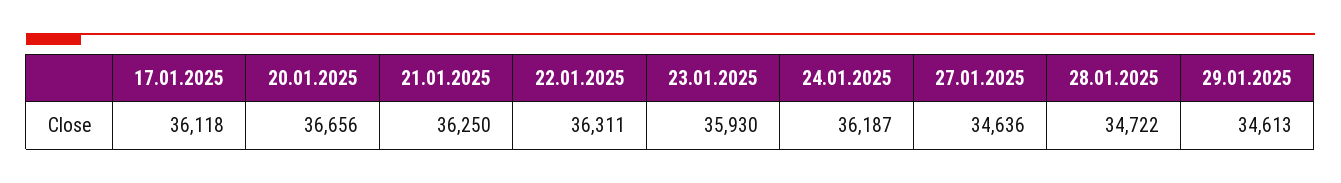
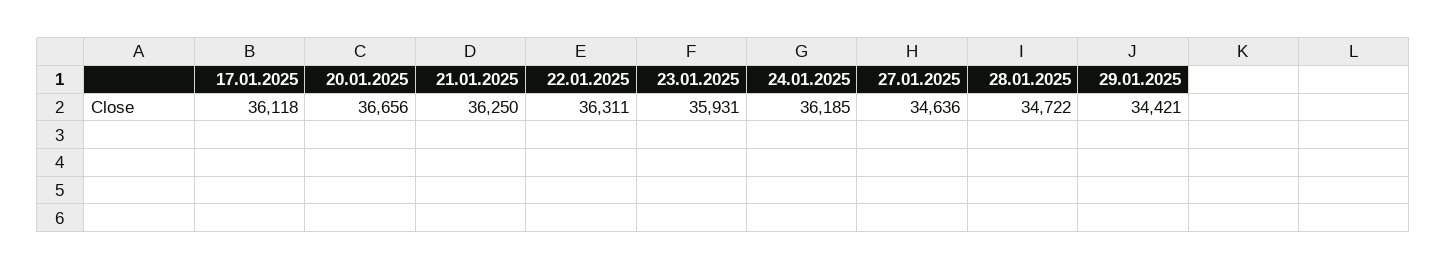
  {
    "17.01.2025": 36118,
    "20.01.2025": 36656,
    "21.01.2025": 36250,
    "22.01.2025": 36311,
-   "23.01.2025": 35930,
+   "23.01.2025": 35931,
-   "24.01.2025": 36187,
+   "24.01.2025": 36185,
    "27.01.2025": 34636,
    "28.01.2025": 34722,
-   "29.01.2025": 34613
+   "29.01.2025": 34421
  }

